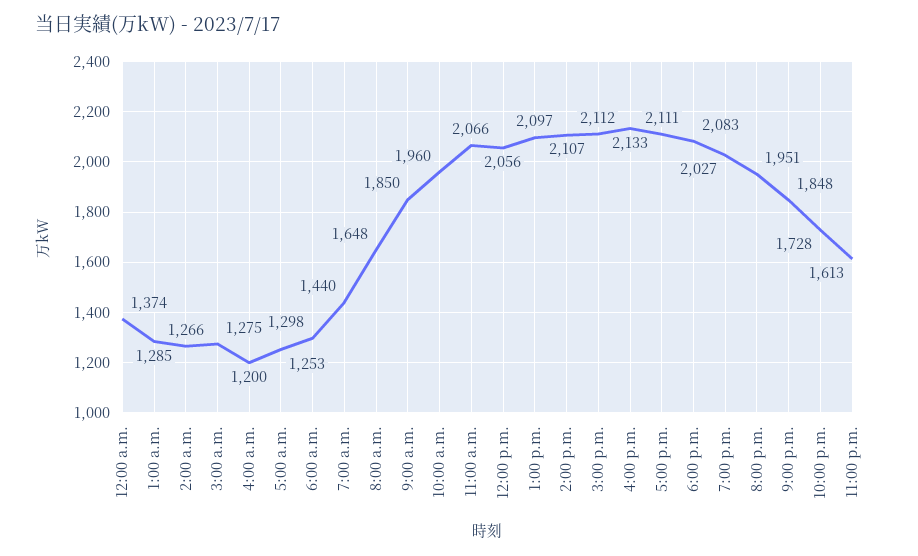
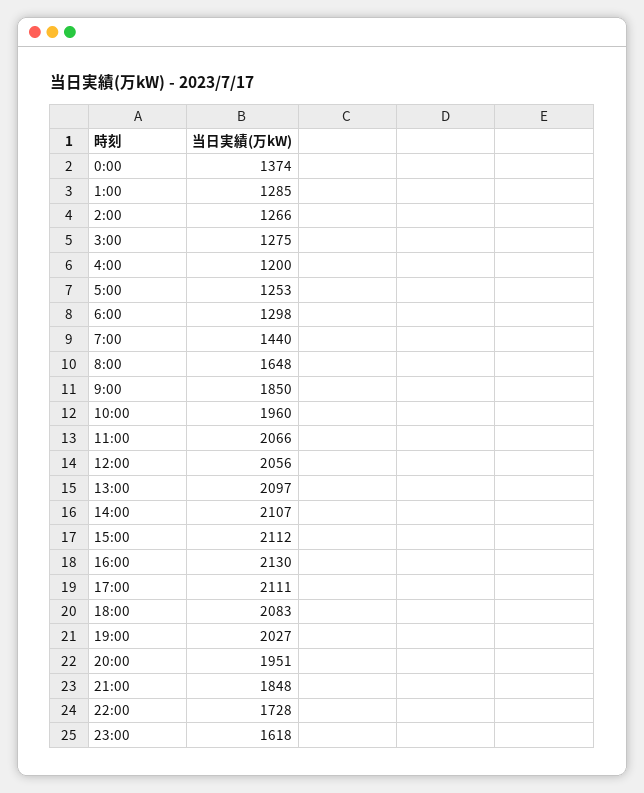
  {
    "12:00 a.m.": 1374,
    "1:00 a.m.": 1285,
    "2:00 a.m.": 1266,
    "3:00 a.m.": 1275,
    "4:00 a.m.": 1200,
    "5:00 a.m.": 1253,
    "6:00 a.m.": 1298,
    "7:00 a.m.": 1440,
    "8:00 a.m.": 1648,
    "9:00 a.m.": 1850,
    "10:00 a.m.": 1960,
    "11:00 a.m.": 2066,
    "12:00 p.m.": 2056,
    "1:00 p.m.": 2097,
    "2:00 p.m.": 2107,
    "3:00 p.m.": 2112,
-   "4:00 p.m.": 2133,
+   "4:00 p.m.": 2130,
    "5:00 p.m.": 2111,
    "6:00 p.m.": 2083,
    "7:00 p.m.": 2027,
    "8:00 p.m.": 1951,
    "9:00 p.m.": 1848,
    "10:00 p.m.": 1728,
-   "11:00 p.m.": 1613
+   "11:00 p.m.": 1618
  }

